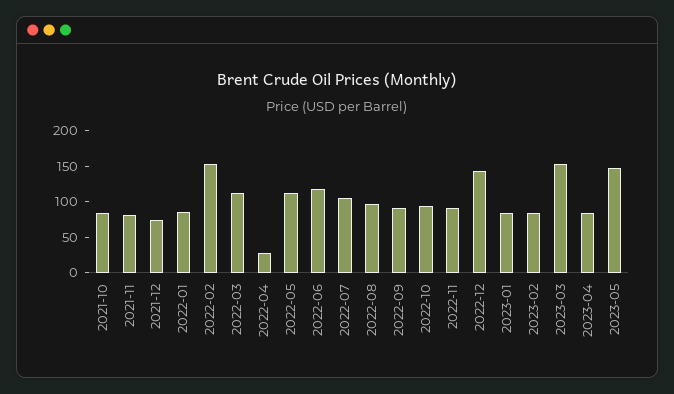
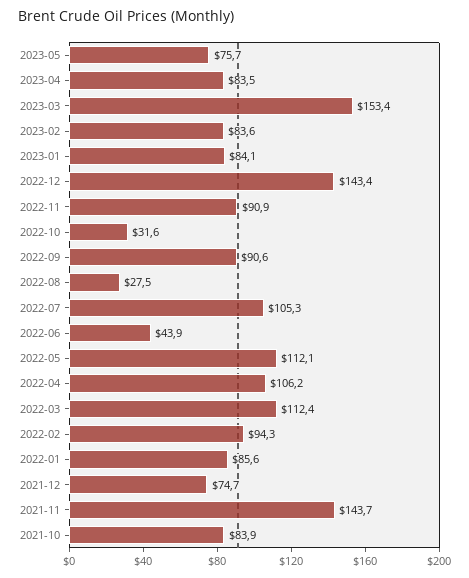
  {
    "2021-10": 83.9,
-   "2021-11": 75,
+   "2021-11": 143.7,
    "2021-12": 74.7,
    "2022-01": 85.6,
-   "2022-02": 150,
+   "2022-02": 94.3,
    "2022-03": 112.4,
-   "2022-04": 25,
+   "2022-04": 106.2,
    "2022-05": 112.1,
-   "2022-06": 125,
+   "2022-06": 43.9,
    "2022-07": 105.3,
-   "2022-08": 100,
+   "2022-08": 27.5,
    "2022-09": 90.6,
-   "2022-10": 100,
+   "2022-10": 31.6,
    "2022-11": 90.9,
    "2022-12": 143.4,
    "2023-01": 84.1,
    "2023-02": 83.6,
    "2023-03": 153.4,
    "2023-04": 83.5,
-   "2023-05": 150
+   "2023-05": 75.7
  }

